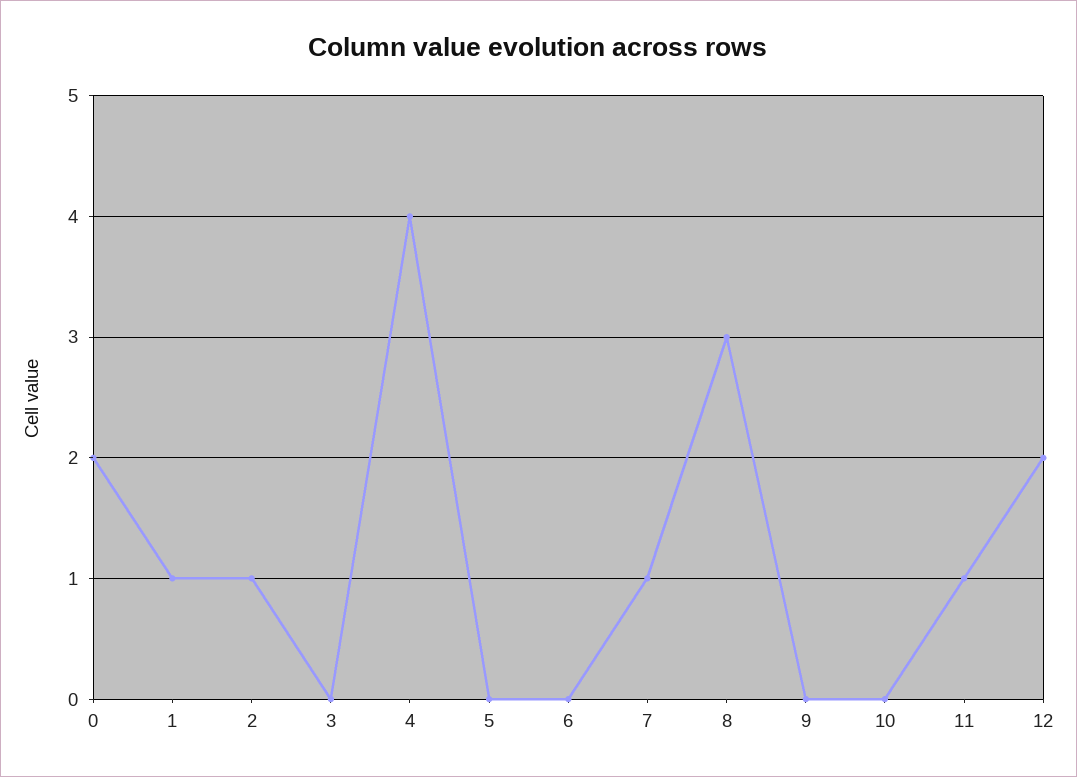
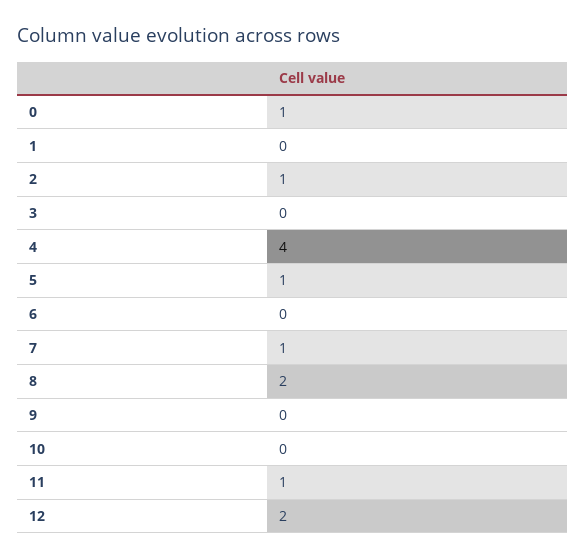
  {
-   "0": 2,
+   "0": 1,
-   "1": 1,
+   "1": 0,
    "2": 1,
    "3": 0,
    "4": 4,
-   "5": 0,
+   "5": 1,
    "6": 0,
    "7": 1,
-   "8": 3,
+   "8": 2,
    "9": 0,
    "10": 0,
    "11": 1,
    "12": 2
  }

